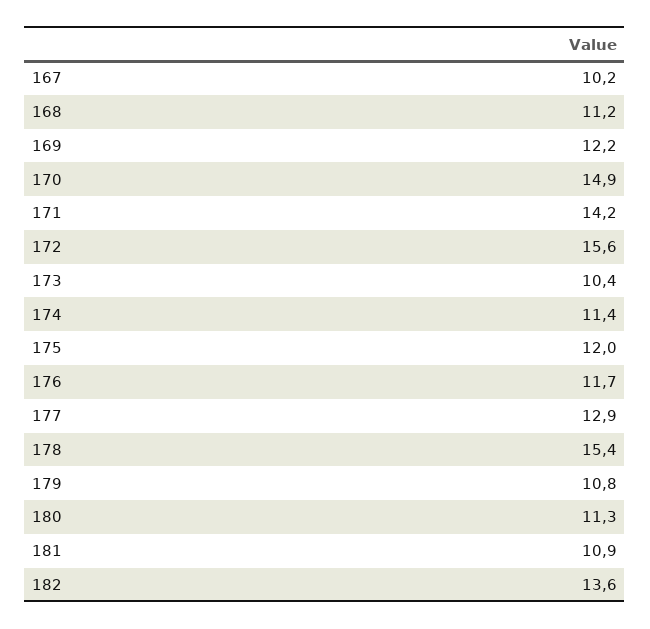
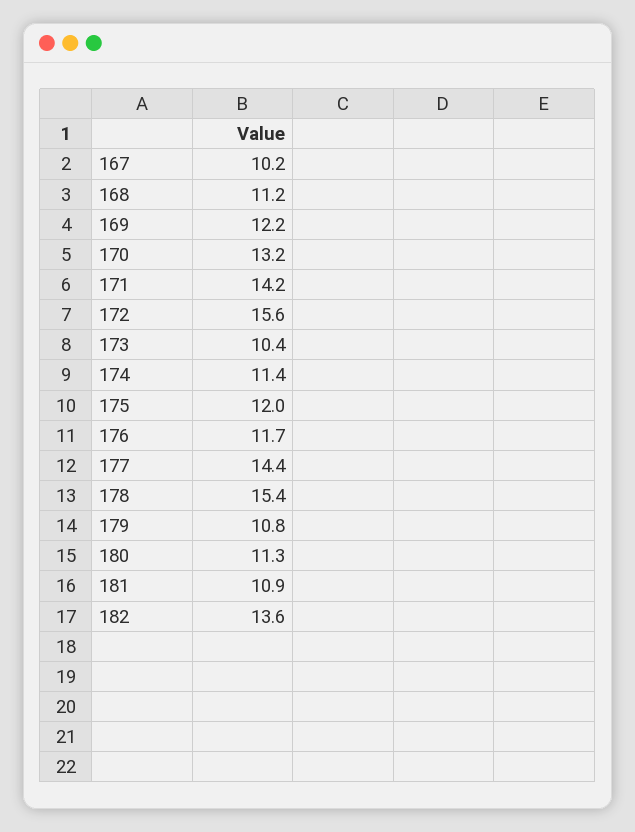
  {
    "167": 10.2,
    "168": 11.2,
    "169": 12.2,
-   "170": 14.9,
+   "170": 13.2,
    "171": 14.2,
    "172": 15.6,
    "173": 10.4,
    "174": 11.4,
    "175": 12,
    "176": 11.7,
-   "177": 12.9,
+   "177": 14.4,
    "178": 15.4,
    "179": 10.8,
    "180": 11.3,
    "181": 10.9,
    "182": 13.6
  }

